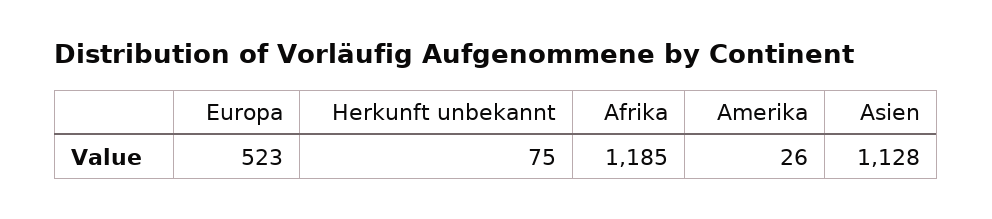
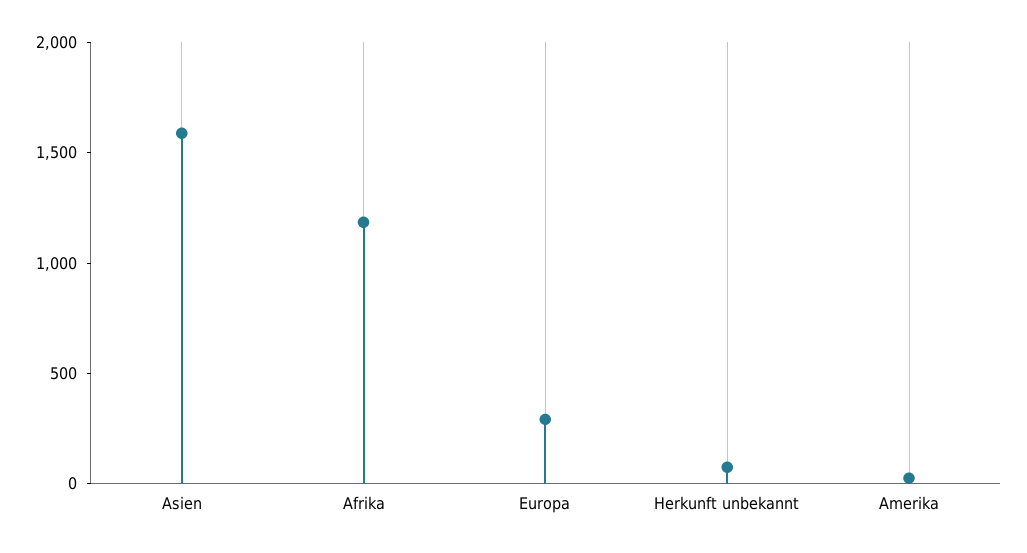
  {
-   "Europa": 523,
+   "Europa": 300,
    "Herkunft unbekannt": 75,
    "Afrika": 1185,
    "Amerika": 26,
-   "Asien": 1128
+   "Asien": 1600
  }

